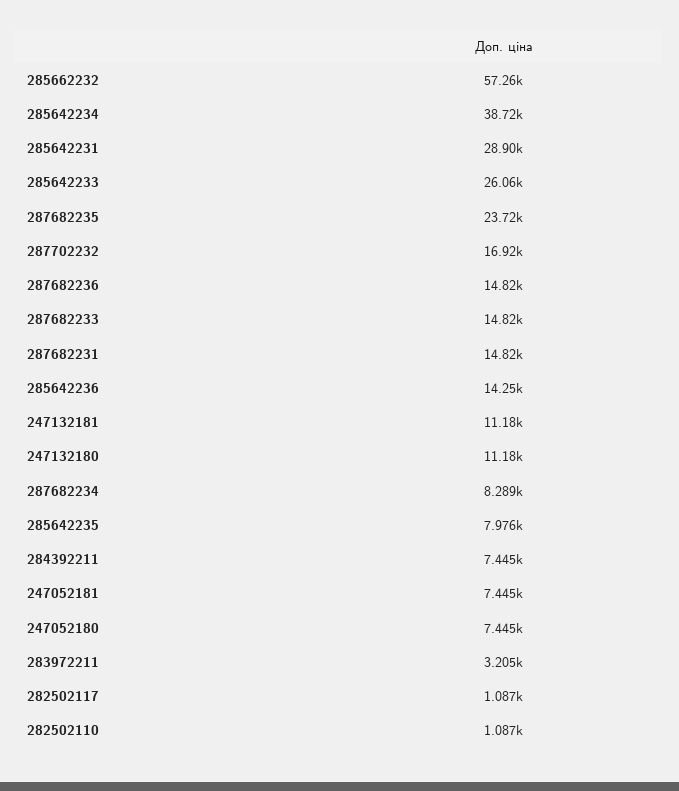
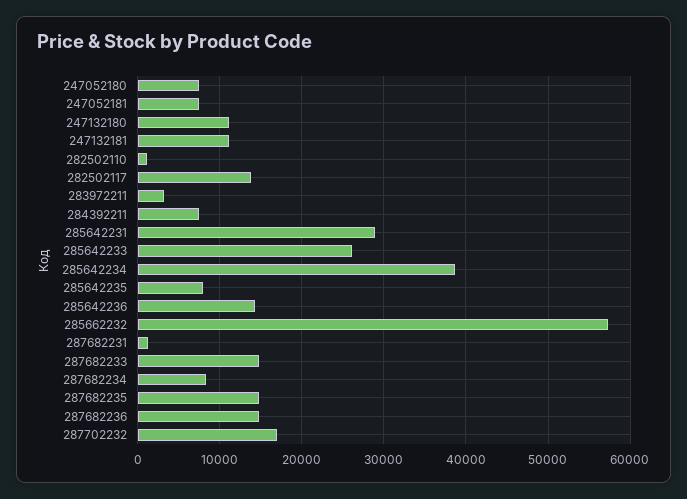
  {
    "285662232": 57260,
    "285642234": 38720,
    "285642231": 28900,
    "285642233": 26060,
-   "287682235": 23720,
+   "287682235": 15000,
    "287702232": 16920,
    "287682236": 14820,
    "287682233": 14820,
-   "287682231": 14820,
+   "287682231": 1000,
    "285642236": 14250,
    "247132181": 11180,
    "247132180": 11180,
    "287682234": 8289,
    "285642235": 7976,
    "284392211": 7445,
    "247052181": 7445,
    "247052180": 7445,
    "283972211": 3205,
-   "282502117": 1087,
+   "282502117": 14000,
    "282502110": 1087
  }

